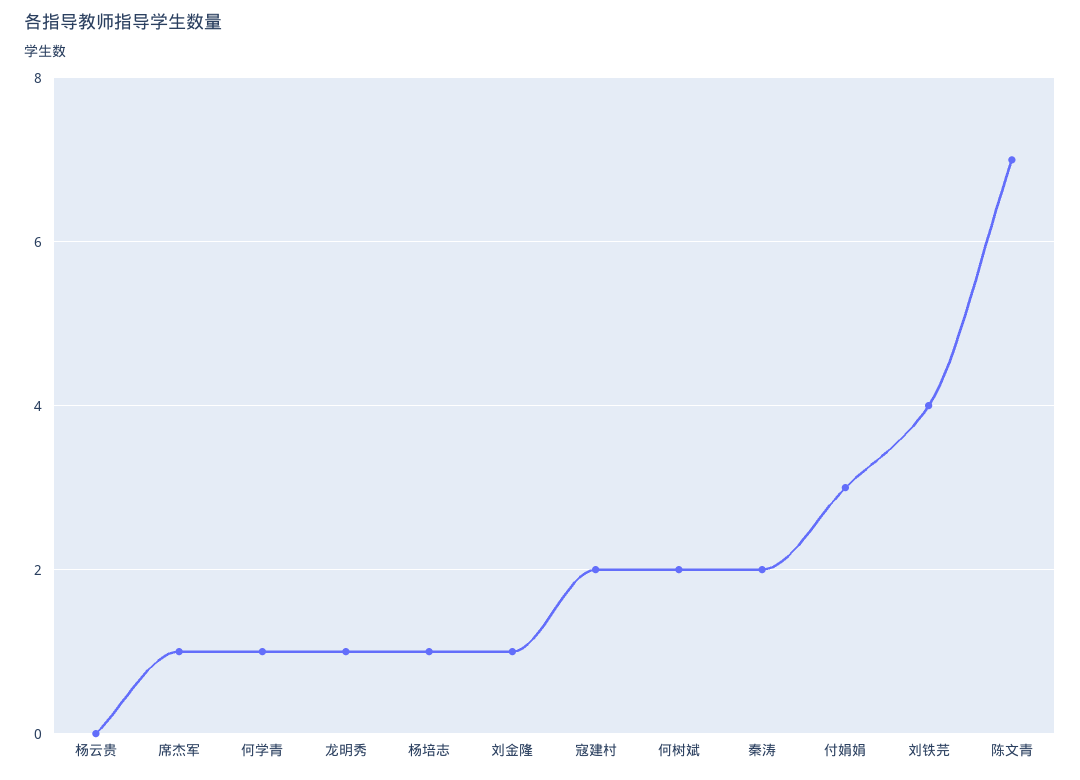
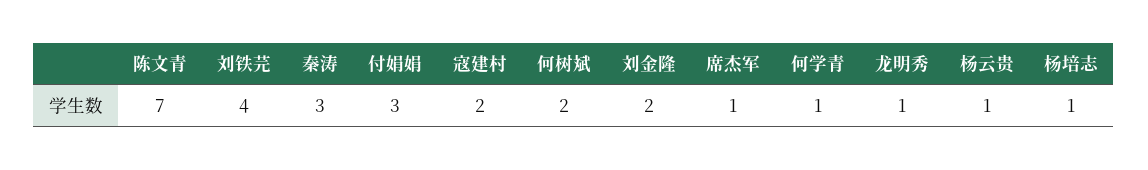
  {
-   "杨云贵": 0,
+   "杨云贵": 1,
    "席杰军": 1,
    "何学青": 1,
    "龙明秀": 1,
    "杨培志": 1,
-   "刘金隆": 1,
+   "刘金隆": 2,
    "寇建村": 2,
    "何树斌": 2,
-   "秦涛": 2,
+   "秦涛": 3,
    "付娟娟": 3,
    "刘铁芫": 4,
    "陈文青": 7
  }

